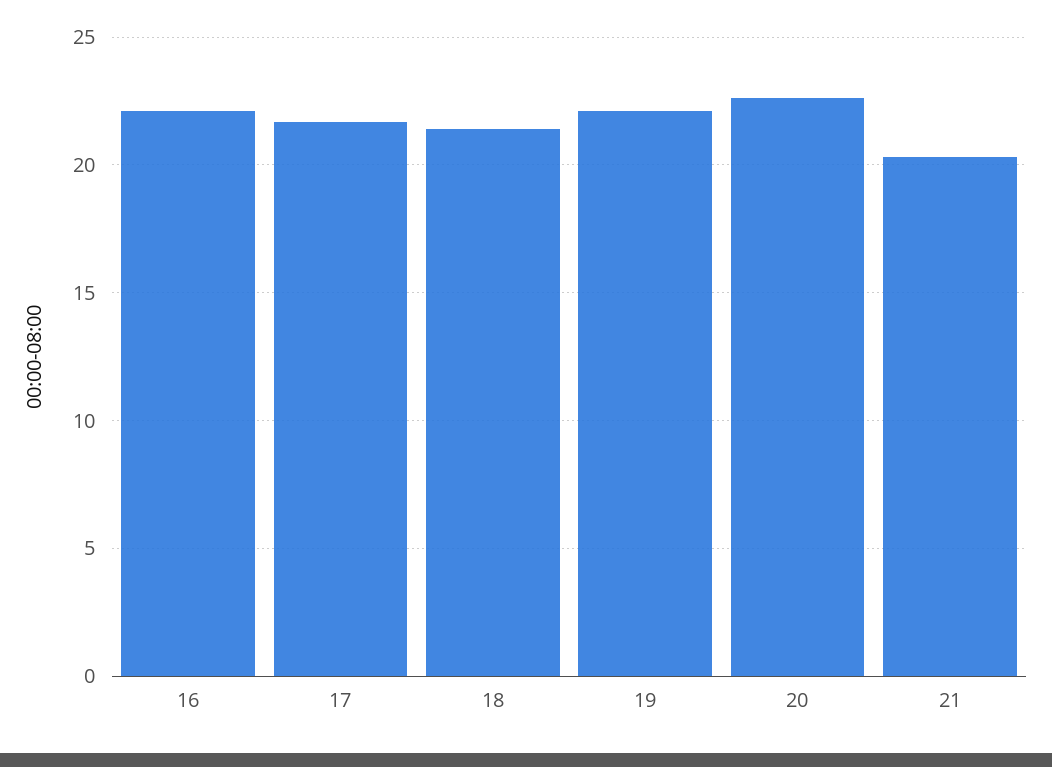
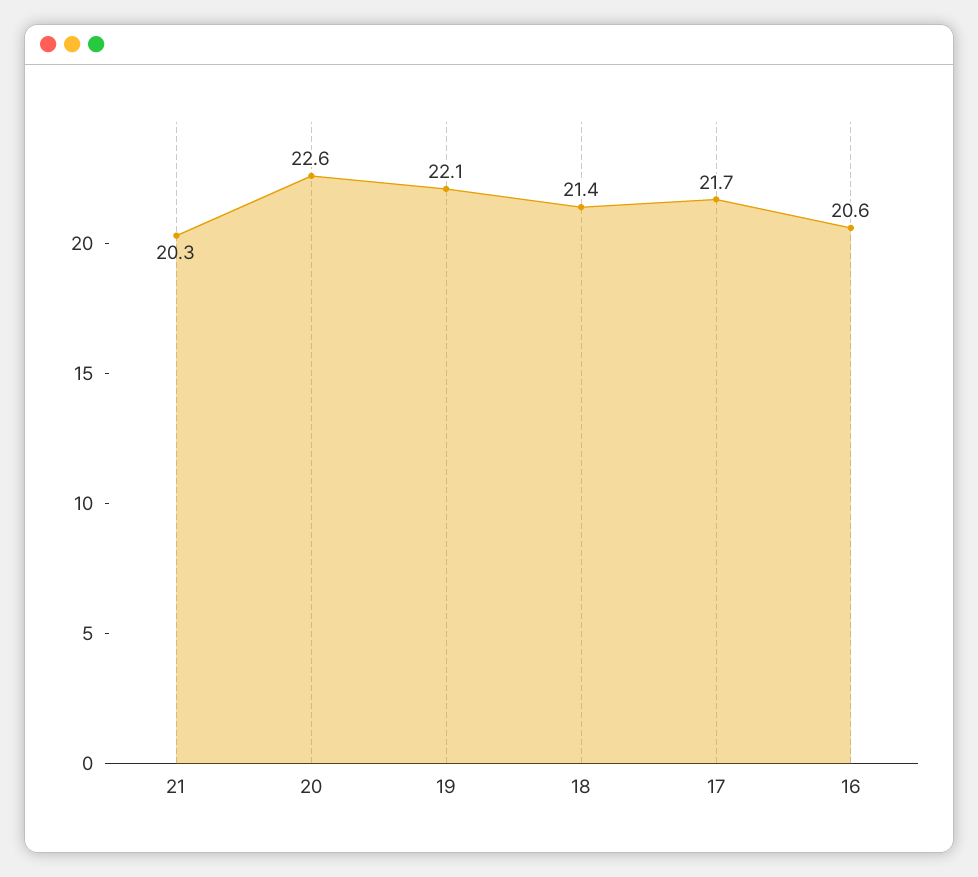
  {
-   "16": 22,
+   "16": 20.6,
    "17": 21.7,
    "18": 21.4,
    "19": 22.1,
    "20": 22.6,
    "21": 20.3
  }

